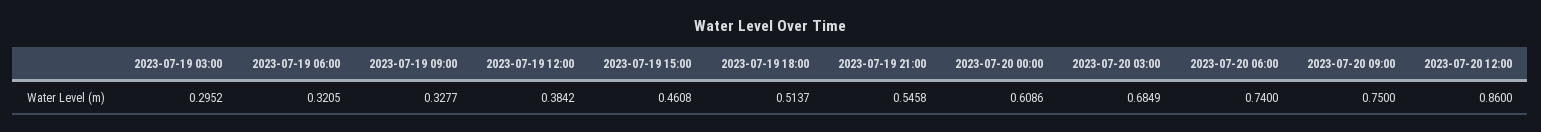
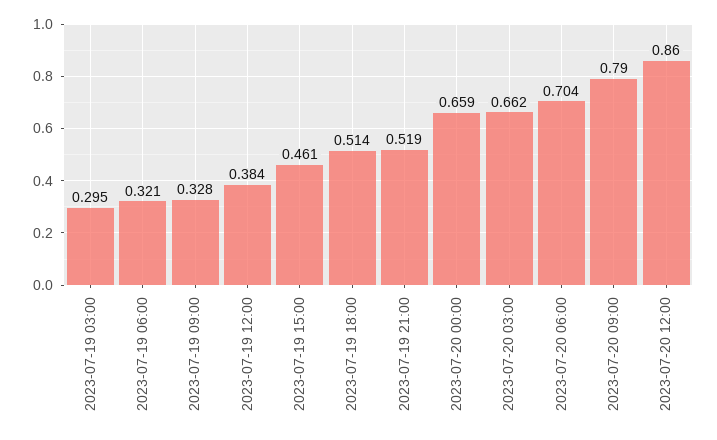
  {
    "2023-07-19 03:00": 0.2952,
    "2023-07-19 06:00": 0.3205,
    "2023-07-19 09:00": 0.3277,
    "2023-07-19 12:00": 0.3842,
    "2023-07-19 15:00": 0.4608,
    "2023-07-19 18:00": 0.5137,
-   "2023-07-19 21:00": 0.5458,
+   "2023-07-19 21:00": 0.519,
-   "2023-07-20 00:00": 0.6086,
+   "2023-07-20 00:00": 0.659,
-   "2023-07-20 03:00": 0.6849,
+   "2023-07-20 03:00": 0.662,
-   "2023-07-20 06:00": 0.74,
+   "2023-07-20 06:00": 0.704,
-   "2023-07-20 09:00": 0.75,
+   "2023-07-20 09:00": 0.79,
    "2023-07-20 12:00": 0.86
  }

